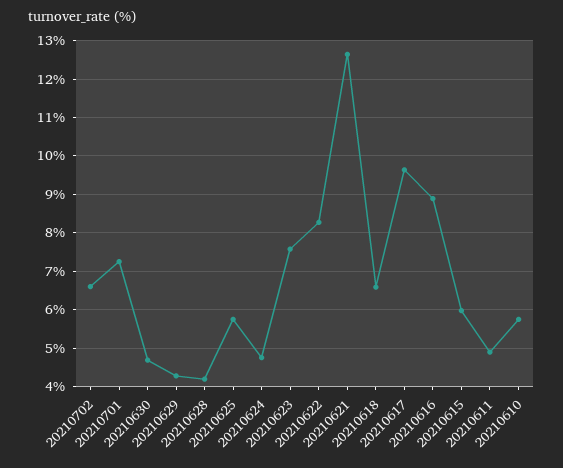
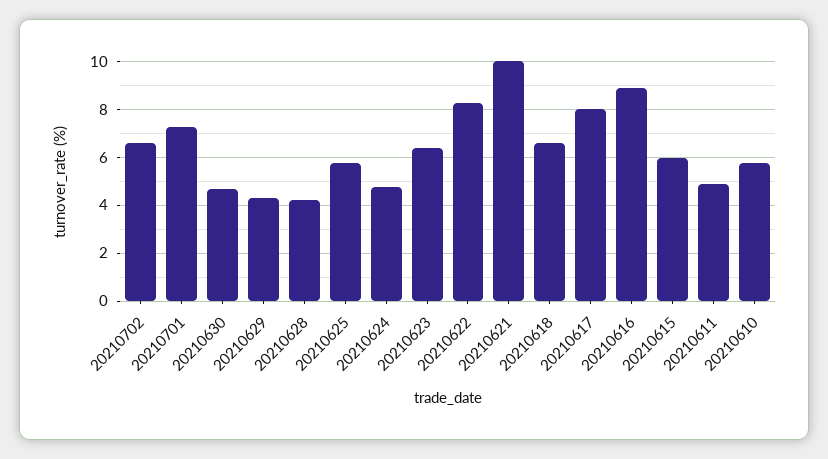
  {
    "20210702": 6.6,
    "20210701": 7.2,
    "20210630": 4.6,
    "20210629": 4.2,
    "20210628": 4.2,
    "20210625": 5.8,
    "20210624": 4.8,
-   "20210623": 7.6,
+   "20210623": 6.5,
    "20210622": 8.2,
-   "20210621": 12.6,
+   "20210621": 10,
    "20210618": 6.6,
-   "20210617": 9.6,
+   "20210617": 8,
    "20210616": 8.8,
    "20210615": 6,
    "20210611": 5,
    "20210610": 5.8
  }

